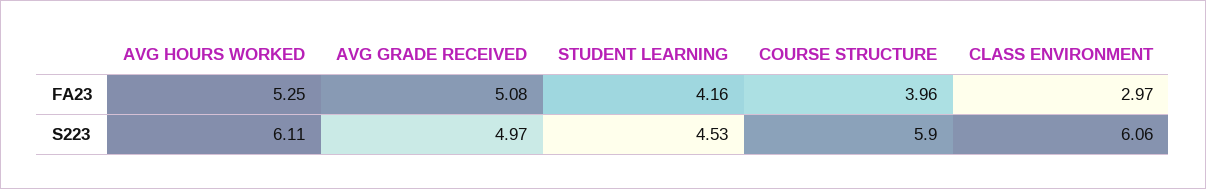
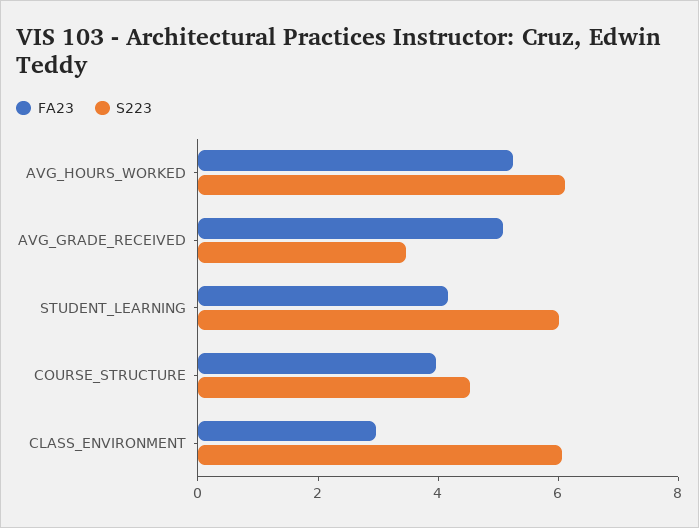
  {
    "FA23": {
      "AVG HOURS WORKED": 5.25,
      "AVG GRADE RECEIVED": 5.08,
      "STUDENT LEARNING": 4.16,
      "COURSE STRUCTURE": 3.96,
      "CLASS ENVIRONMENT": 2.97
    },
    "S223": {
      "AVG HOURS WORKED": 6.11,
-     "AVG GRADE RECEIVED": 4.97,
+     "AVG GRADE RECEIVED": 3.5,
-     "STUDENT LEARNING": 4.53,
+     "STUDENT LEARNING": 6,
-     "COURSE STRUCTURE": 5.9,
+     "COURSE STRUCTURE": 4.5,
      "CLASS ENVIRONMENT": 6.06
    }
  }

